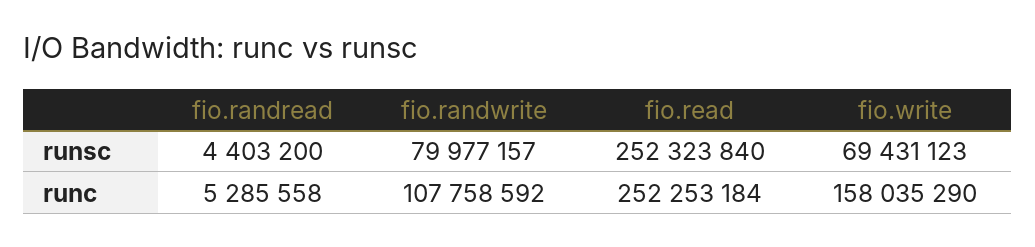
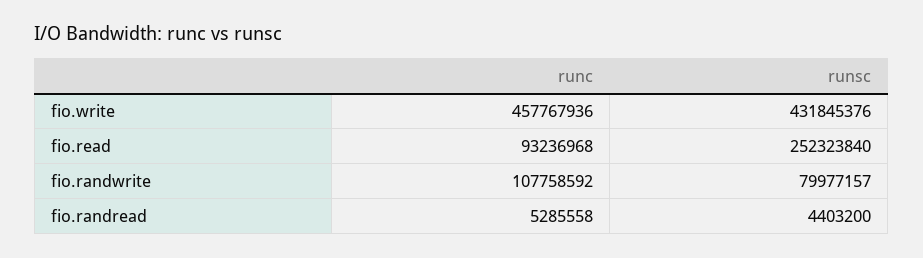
  {
    "fio.randread": {
      "runsc": 4403200,
      "runc": 5285558
    },
    "fio.randwrite": {
      "runsc": 79977157,
      "runc": 107758592
    },
    "fio.read": {
      "runsc": 252323840,
-     "runc": 252253184
+     "runc": 93236968
    },
    "fio.write": {
-     "runsc": 69431123,
+     "runsc": 431845376,
-     "runc": 158035290
+     "runc": 457767936
    }
  }

